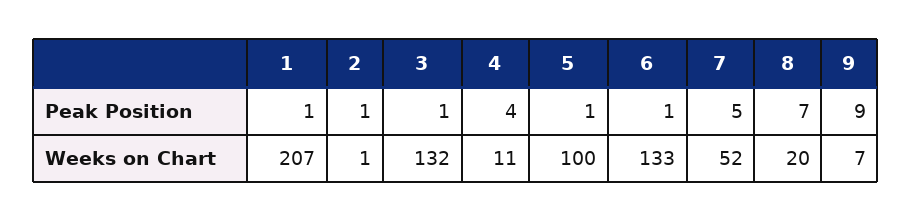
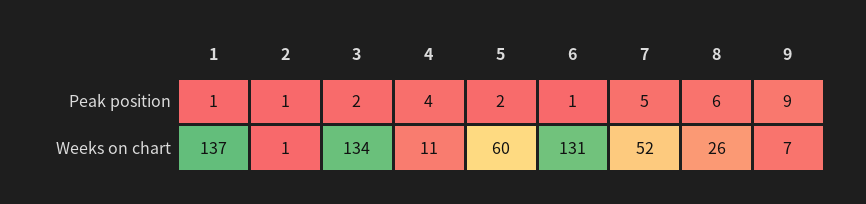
  {
    "1": {
      "Peak Position": 1,
-     "Weeks on Chart": 207
+     "Weeks on Chart": 137
    },
    "2": {
      "Peak Position": 1,
      "Weeks on Chart": 1
    },
    "3": {
-     "Peak Position": 1,
+     "Peak Position": 2,
-     "Weeks on Chart": 132
+     "Weeks on Chart": 134
    },
    "4": {
      "Peak Position": 4,
      "Weeks on Chart": 11
    },
    "5": {
-     "Peak Position": 1,
+     "Peak Position": 2,
-     "Weeks on Chart": 100
+     "Weeks on Chart": 60
    },
    "6": {
      "Peak Position": 1,
-     "Weeks on Chart": 133
+     "Weeks on Chart": 131
    },
    "7": {
      "Peak Position": 5,
      "Weeks on Chart": 52
    },
    "8": {
-     "Peak Position": 7,
+     "Peak Position": 6,
-     "Weeks on Chart": 20
+     "Weeks on Chart": 26
    },
    "9": {
      "Peak Position": 9,
      "Weeks on Chart": 7
    }
  }

